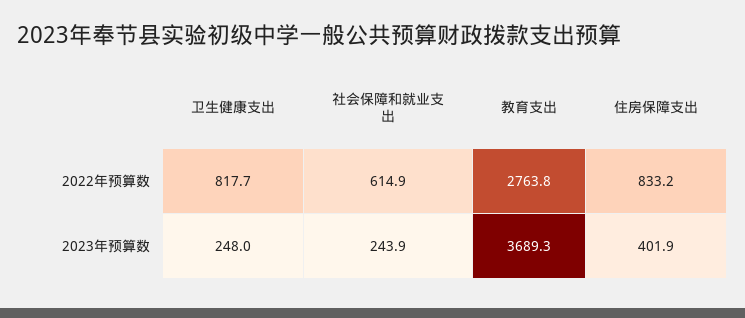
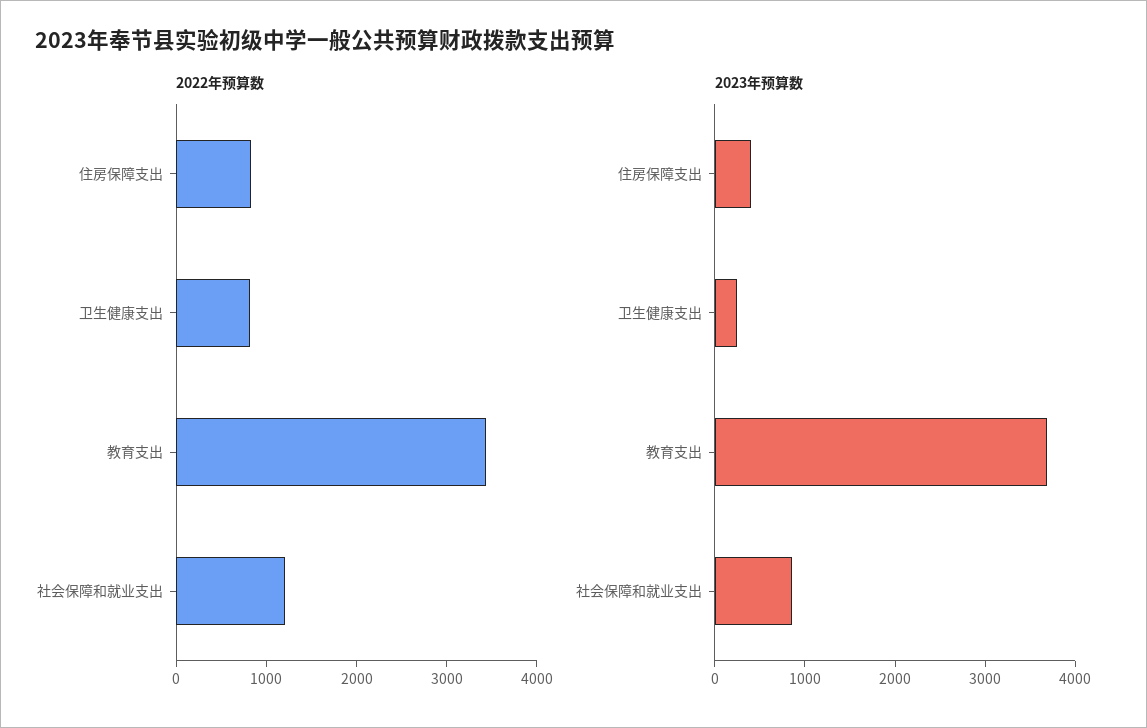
  {
    "2022年预算数": {
      "卫生健康支出": 817.7,
-     "社会保障和就业支出": 614.9,
+     "社会保障和就业支出": 1200,
-     "教育支出": 2763.8,
+     "教育支出": 3400,
      "住房保障支出": 833.2
    },
    "2023年预算数": {
      "卫生健康支出": 248,
-     "社会保障和就业支出": 243.9,
+     "社会保障和就业支出": 800,
      "教育支出": 3689.3,
      "住房保障支出": 401.9
    }
  }

